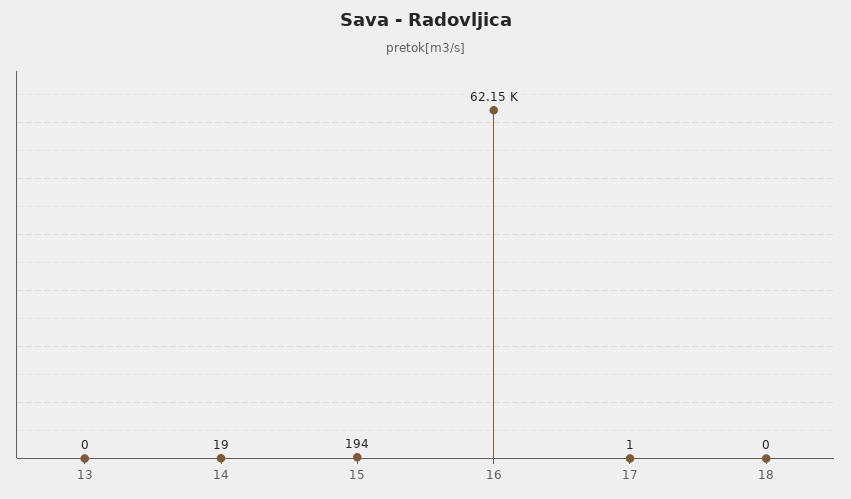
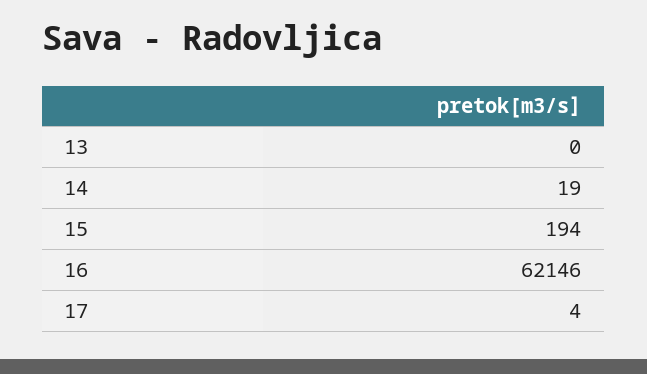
  {
    "13": 0,
    "14": 19,
    "15": 194,
    "16": 62146,
-   "17": 1,
+   "17": 4
-   "18": 0
  }

